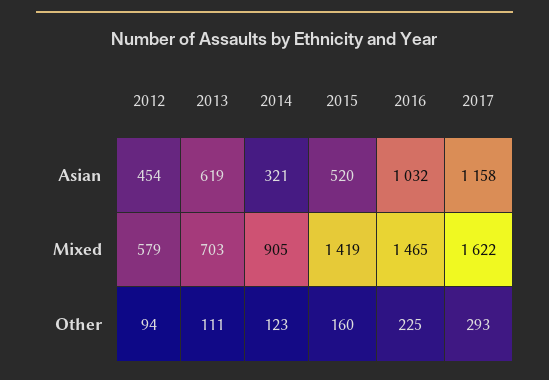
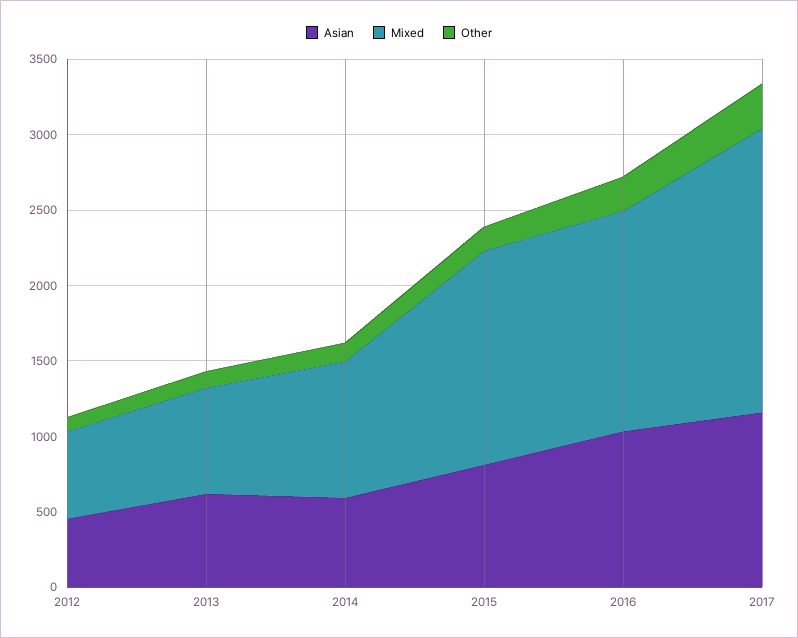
  {
    "Asian": {
      "2012": 454,
      "2013": 619,
-     "2014": 321,
+     "2014": 600,
-     "2015": 520,
+     "2015": 800,
      "2016": 1032,
      "2017": 1158
    },
    "Mixed": {
      "2012": 579,
      "2013": 703,
      "2014": 905,
      "2015": 1419,
      "2016": 1465,
-     "2017": 1622
+     "2017": 1900
    },
    "Other": {
      "2012": 94,
      "2013": 111,
      "2014": 123,
      "2015": 160,
      "2016": 225,
      "2017": 293
    }
  }

